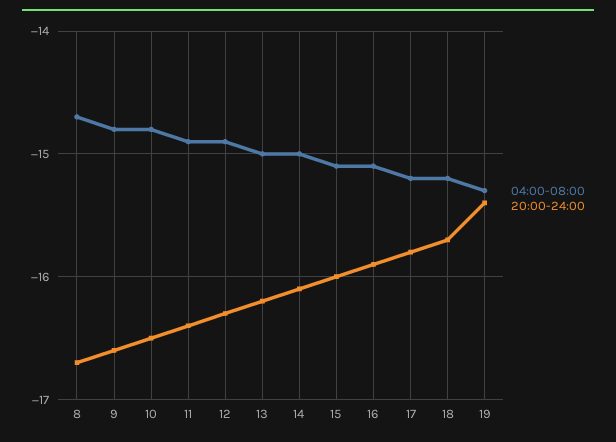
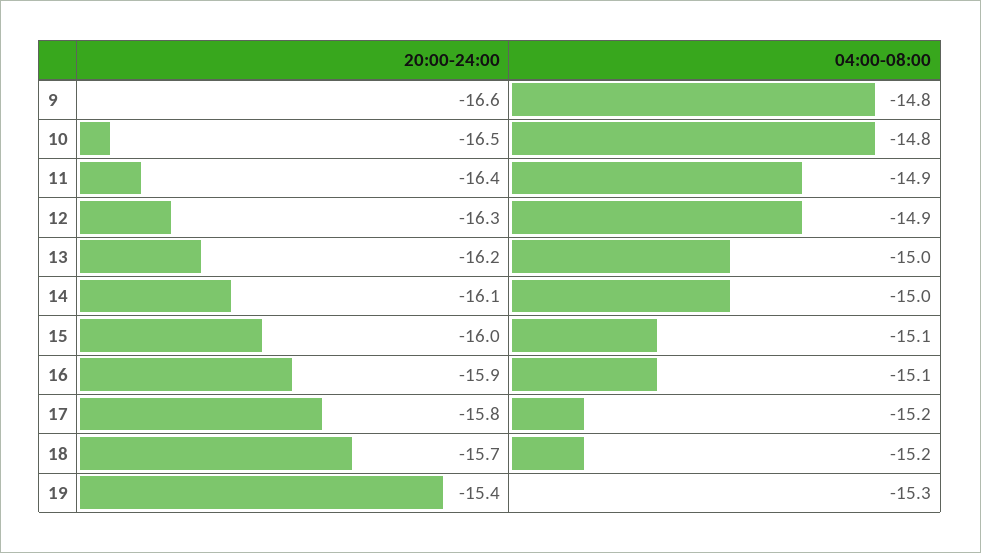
  {
    "04:00-08:00": {
-     "8": -14.7,
      "9": -14.8,
      "10": -14.8,
      "11": -14.9,
      "12": -14.9,
      "13": -15,
      "14": -15,
      "15": -15.1,
      "16": -15.1,
      "17": -15.2,
      "18": -15.2,
      "19": -15.3
    },
    "20:00-24:00": {
-     "8": -16.7,
      "9": -16.6,
      "10": -16.5,
      "11": -16.4,
      "12": -16.3,
      "13": -16.2,
      "14": -16.1,
      "15": -16,
      "16": -15.9,
      "17": -15.8,
      "18": -15.7,
      "19": -15.4
    }
  }

